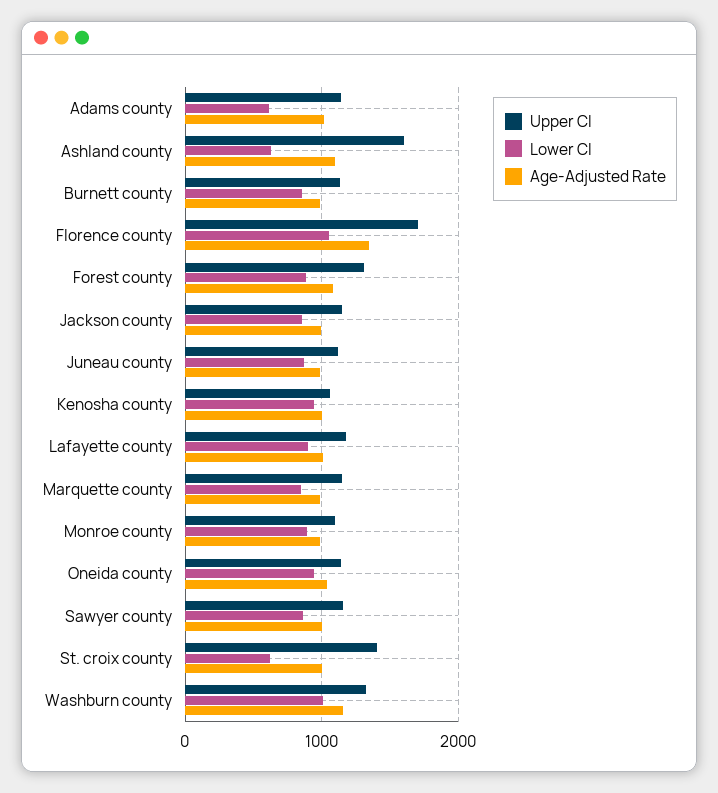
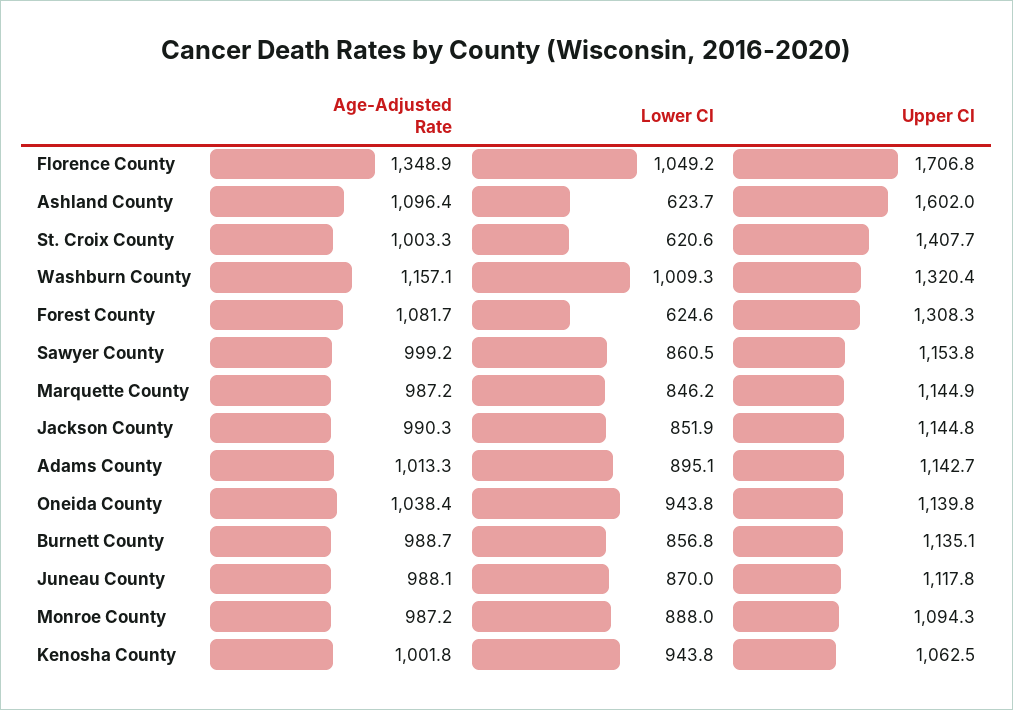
  {
    "Upper CI": {
      "Adams county": 1142.7,
      "Ashland county": 1602,
      "Burnett county": 1135.1,
      "Florence county": 1706.8,
      "Forest county": 1308.3,
      "Jackson county": 1144.8,
      "Juneau county": 1117.8,
      "Kenosha county": 1062.5,
-     "Lafayette county": 1200,
      "Marquette county": 1144.9,
      "Monroe county": 1094.3,
      "Oneida county": 1139.8,
      "Sawyer county": 1153.8,
      "St. croix county": 1407.7,
      "Washburn county": 1320.4
    },
    "Lower CI": {
-     "Adams county": 600,
+     "Adams county": 895.1,
      "Ashland county": 623.7,
      "Burnett county": 856.8,
      "Florence county": 1049.2,
-     "Forest county": 900,
+     "Forest county": 624.6,
      "Jackson county": 851.9,
      "Juneau county": 870,
      "Kenosha county": 943.8,
-     "Lafayette county": 900,
      "Marquette county": 846.2,
      "Monroe county": 888,
      "Oneida county": 943.8,
      "Sawyer county": 860.5,
      "St. croix county": 620.6,
      "Washburn county": 1009.3
    },
    "Age-Adjusted Rate": {
      "Adams county": 1013.3,
      "Ashland county": 1096.4,
      "Burnett county": 988.7,
      "Florence county": 1348.9,
      "Forest county": 1081.7,
      "Jackson county": 990.3,
      "Juneau county": 988.1,
      "Kenosha county": 1001.8,
-     "Lafayette county": 1000,
      "Marquette county": 987.2,
      "Monroe county": 987.2,
      "Oneida county": 1038.4,
      "Sawyer county": 999.2,
      "St. croix county": 1003.3,
      "Washburn county": 1157.1
    }
  }

